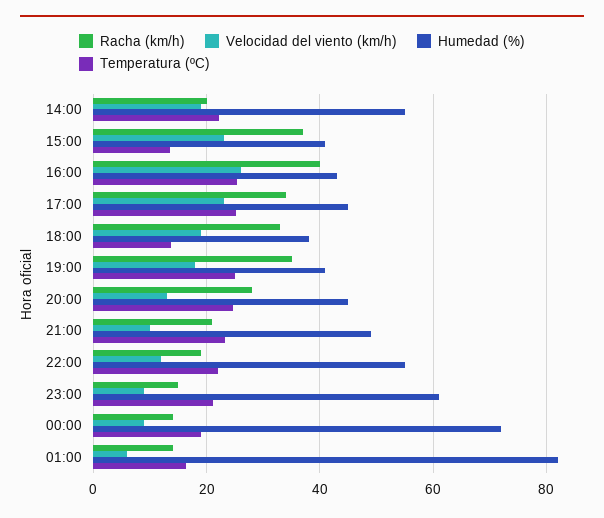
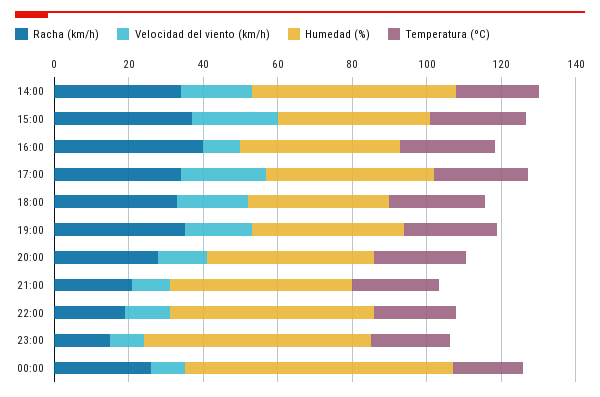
  {
    "Racha (km/h)": {
-     "14:00": 20,
+     "14:00": 35,
      "15:00": 38,
      "16:00": 40,
      "17:00": 34,
      "18:00": 34,
      "19:00": 36,
      "20:00": 28,
      "21:00": 22,
      "22:00": 20,
      "23:00": 16,
-     "00:00": 14,
+     "00:00": 25
-     "01:00": 14
    },
    "Velocidad del viento (km/h)": {
      "14:00": 20,
      "15:00": 24,
-     "16:00": 26,
+     "16:00": 10,
      "17:00": 24,
      "18:00": 20,
      "19:00": 18,
      "20:00": 14,
      "21:00": 10,
      "22:00": 12,
      "23:00": 10,
-     "00:00": 10,
+     "00:00": 10
-     "01:00": 6
    },
    "Humedad (%)": {
      "14:00": 56,
      "15:00": 42,
      "16:00": 44,
      "17:00": 46,
      "18:00": 38,
      "19:00": 42,
      "20:00": 46,
      "21:00": 50,
      "22:00": 56,
      "23:00": 62,
-     "00:00": 72,
+     "00:00": 72
-     "01:00": 82
    },
    "Temperatura (ºC)": {
      "14:00": 22,
-     "15:00": 14,
+     "15:00": 25,
      "16:00": 26,
      "17:00": 26,
-     "18:00": 14,
+     "18:00": 25,
      "19:00": 26,
      "20:00": 24,
      "21:00": 24,
      "22:00": 22,
      "23:00": 22,
-     "00:00": 20,
+     "00:00": 20
-     "01:00": 16
    }
  }

